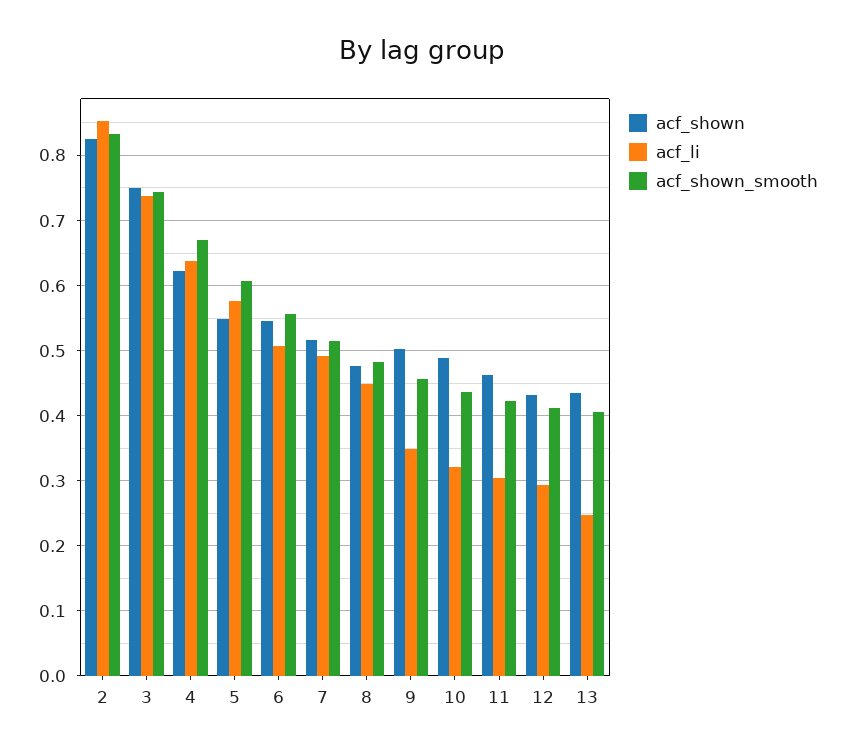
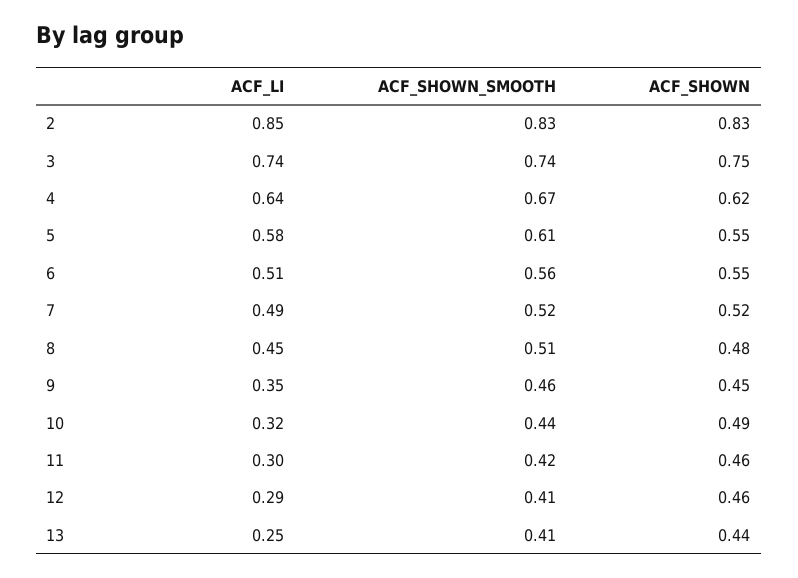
  {
    "acf_shown": {
      "2": 0.83,
      "3": 0.75,
      "4": 0.62,
      "5": 0.55,
      "6": 0.55,
      "7": 0.52,
      "8": 0.48,
-     "9": 0.5,
+     "9": 0.45,
      "10": 0.49,
      "11": 0.46,
-     "12": 0.43,
+     "12": 0.46,
      "13": 0.44
    },
    "acf_li": {
      "2": 0.85,
      "3": 0.74,
      "4": 0.64,
      "5": 0.58,
      "6": 0.51,
      "7": 0.49,
      "8": 0.45,
      "9": 0.35,
      "10": 0.32,
      "11": 0.3,
      "12": 0.29,
      "13": 0.25
    },
    "acf_shown_smooth": {
      "2": 0.83,
      "3": 0.74,
      "4": 0.67,
      "5": 0.61,
      "6": 0.56,
      "7": 0.52,
-     "8": 0.48,
+     "8": 0.51,
      "9": 0.46,
      "10": 0.44,
      "11": 0.42,
      "12": 0.41,
      "13": 0.41
    }
  }

